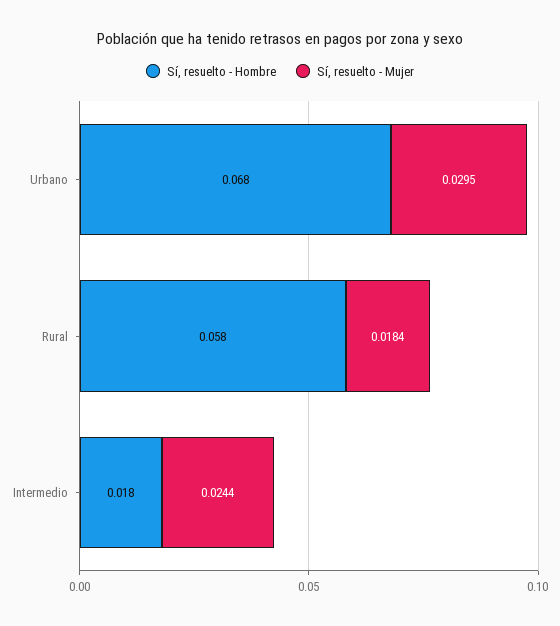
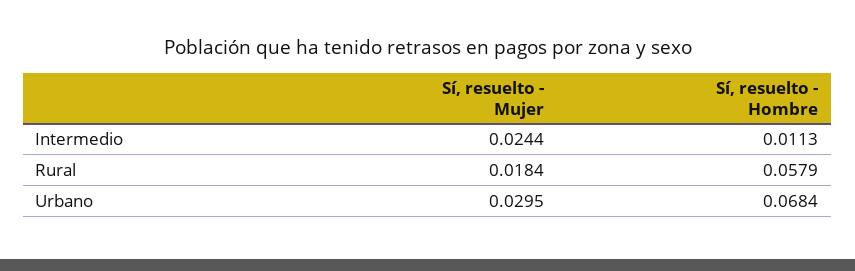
  {
    "Sí, resuelto - Hombre": {
      "Urbano": 0.0684,
      "Rural": 0.0579,
-     "Intermedio": 0.018
+     "Intermedio": 0.0113
    },
    "Sí, resuelto - Mujer": {
      "Urbano": 0.0295,
      "Rural": 0.0184,
      "Intermedio": 0.0244
    }
  }

